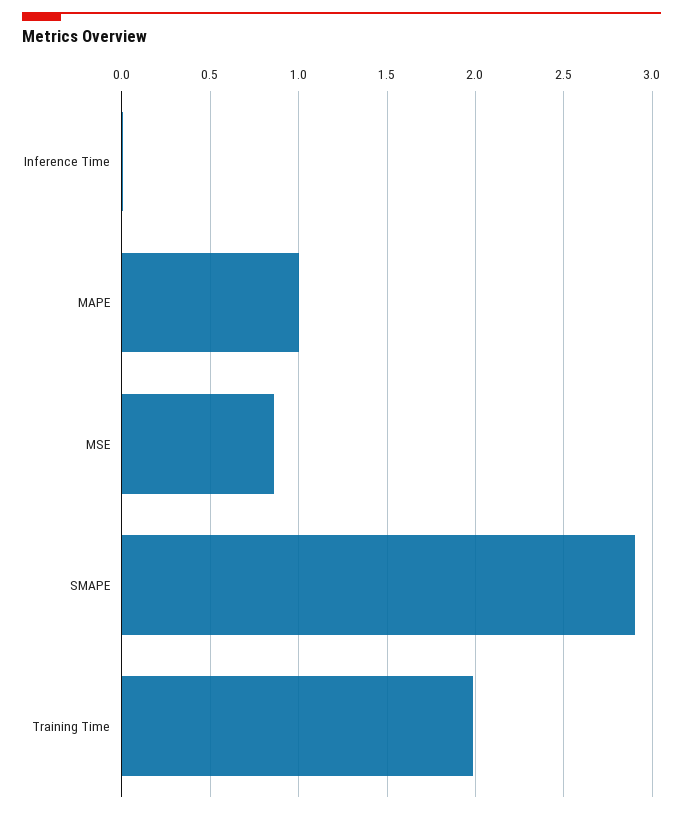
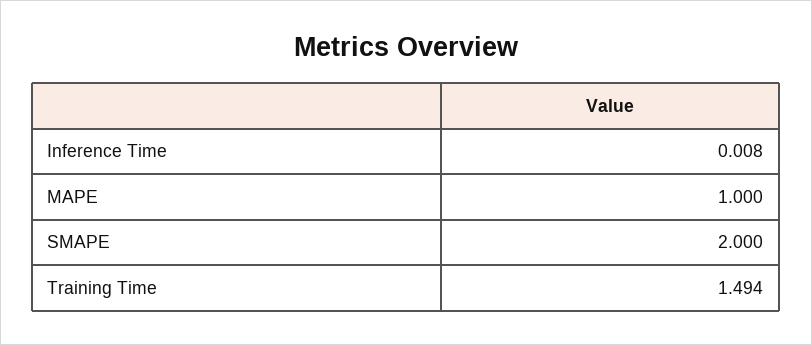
  {
    "Inference Time": 0.008,
    "MAPE": 1,
-   "MSE": 0.85,
-   "SMAPE": 2.9,
+   "SMAPE": 2,
-   "Training Time": 2
+   "Training Time": 1.494
  }

